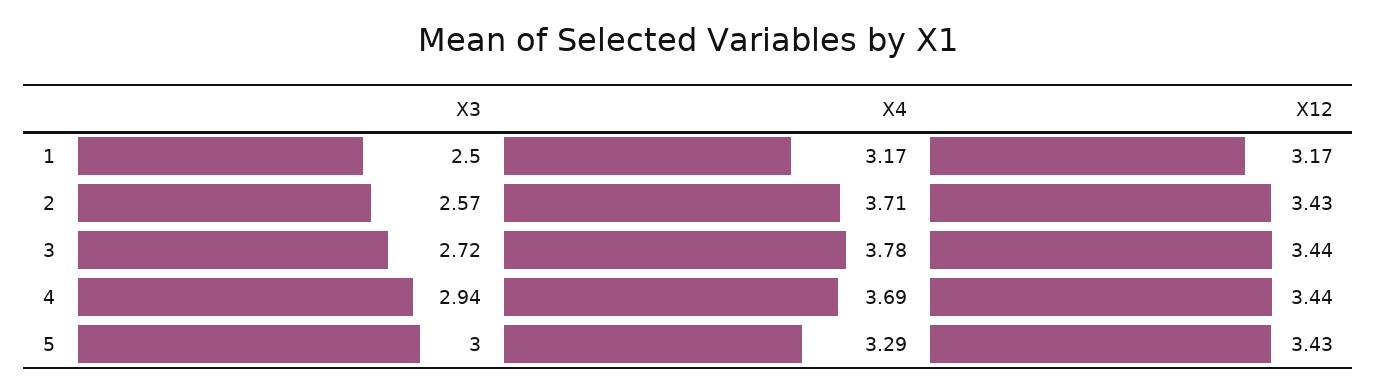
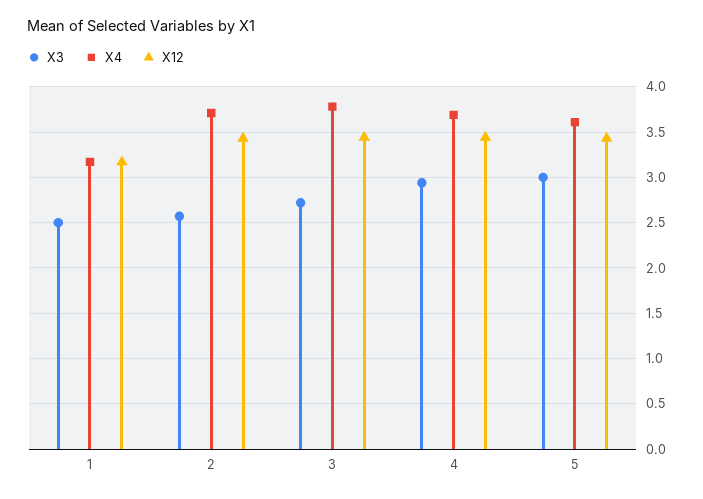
  {
    "X3": {
      "1": 2.5,
      "2": 2.57,
      "3": 2.72,
      "4": 2.94,
      "5": 3
    },
    "X4": {
      "1": 3.17,
      "2": 3.71,
      "3": 3.78,
      "4": 3.69,
-     "5": 3.29
+     "5": 3.6
    },
    "X12": {
      "1": 3.17,
      "2": 3.43,
      "3": 3.44,
      "4": 3.44,
      "5": 3.43
    }
  }

